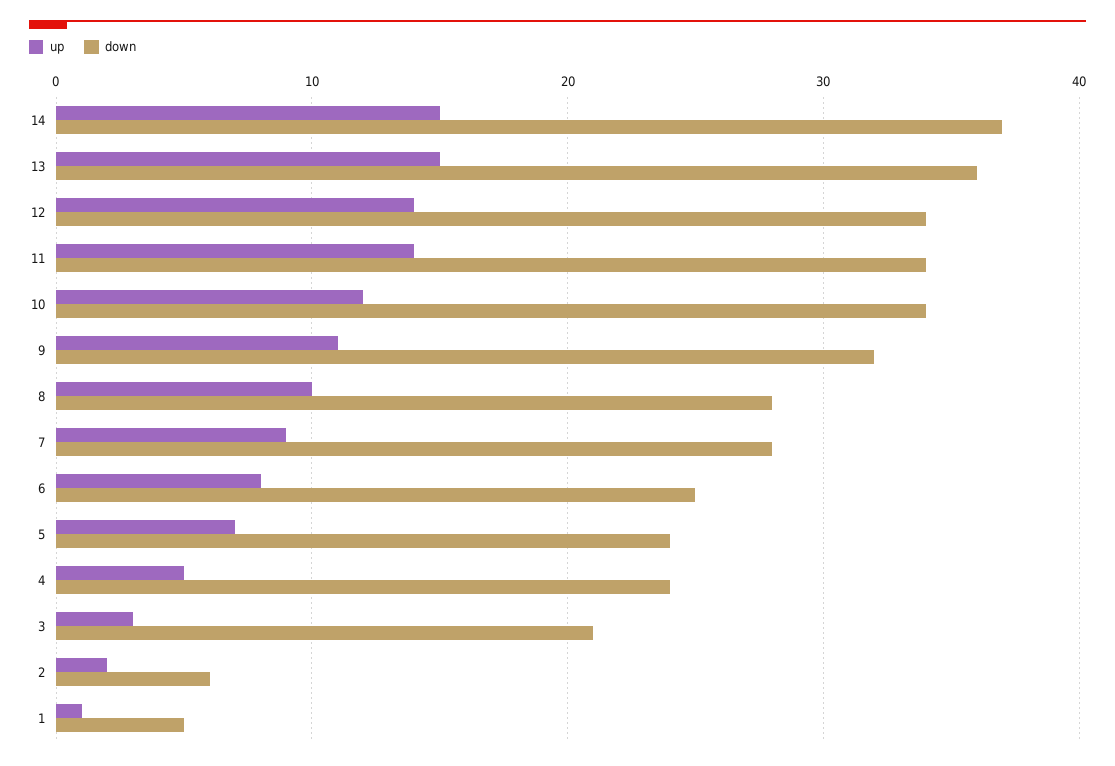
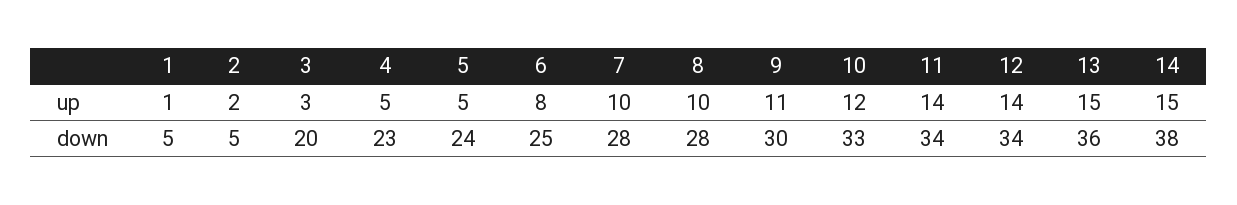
  {
    "up": {
      "14": 15,
      "13": 15,
      "12": 14,
      "11": 14,
      "10": 12,
      "9": 11,
      "8": 10,
-     "7": 9,
+     "7": 10,
      "6": 8,
-     "5": 7,
+     "5": 5,
      "4": 5,
      "3": 3,
      "2": 2,
      "1": 1
    },
    "down": {
-     "14": 37,
+     "14": 38,
      "13": 36,
      "12": 34,
      "11": 34,
-     "10": 34,
+     "10": 33,
-     "9": 32,
+     "9": 30,
      "8": 28,
      "7": 28,
      "6": 25,
      "5": 24,
-     "4": 24,
+     "4": 23,
-     "3": 21,
+     "3": 20,
-     "2": 6,
+     "2": 5,
      "1": 5
    }
  }

